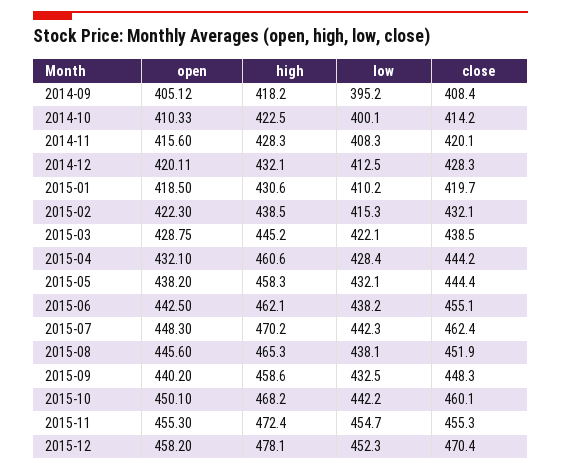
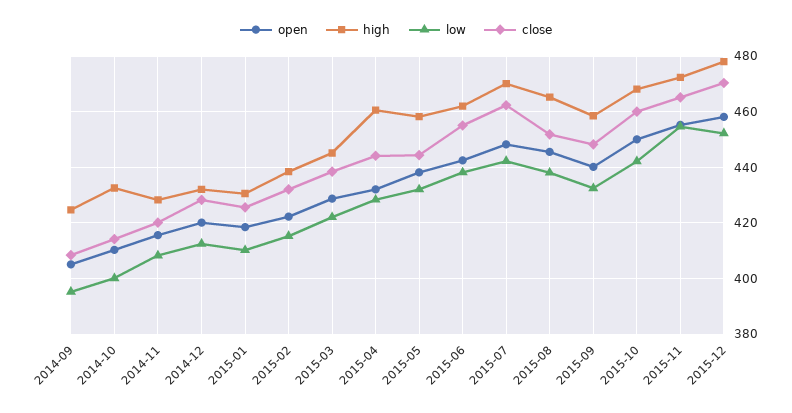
  {
    "open": {
      "2014-09": 405.12,
      "2014-10": 410.33,
      "2014-11": 415.6,
      "2014-12": 420.11,
      "2015-01": 418.5,
      "2015-02": 422.3,
      "2015-03": 428.75,
      "2015-04": 432.1,
      "2015-05": 438.2,
      "2015-06": 442.5,
      "2015-07": 448.3,
      "2015-08": 445.6,
      "2015-09": 440.2,
      "2015-10": 450.1,
      "2015-11": 455.3,
      "2015-12": 458.2
    },
    "high": {
-     "2014-09": 418.2,
+     "2014-09": 425,
-     "2014-10": 422.5,
+     "2014-10": 432.5,
      "2014-11": 428.3,
      "2014-12": 432.1,
      "2015-01": 430.6,
      "2015-02": 438.5,
      "2015-03": 445.2,
      "2015-04": 460.6,
      "2015-05": 458.3,
      "2015-06": 462.1,
      "2015-07": 470.2,
      "2015-08": 465.3,
      "2015-09": 458.6,
      "2015-10": 468.2,
      "2015-11": 472.4,
      "2015-12": 478.1
    },
    "low": {
      "2014-09": 395.2,
      "2014-10": 400.1,
      "2014-11": 408.3,
      "2014-12": 412.5,
      "2015-01": 410.2,
      "2015-02": 415.3,
      "2015-03": 422.1,
      "2015-04": 428.4,
      "2015-05": 432.1,
      "2015-06": 438.2,
      "2015-07": 442.3,
      "2015-08": 438.1,
      "2015-09": 432.5,
      "2015-10": 442.2,
      "2015-11": 454.7,
      "2015-12": 452.3
    },
    "close": {
      "2014-09": 408.4,
      "2014-10": 414.2,
      "2014-11": 420.1,
      "2014-12": 428.3,
-     "2015-01": 419.7,
+     "2015-01": 425,
      "2015-02": 432.1,
      "2015-03": 438.5,
      "2015-04": 444.2,
      "2015-05": 444.4,
      "2015-06": 455.1,
      "2015-07": 462.4,
      "2015-08": 451.9,
      "2015-09": 448.3,
      "2015-10": 460.1,
-     "2015-11": 455.3,
+     "2015-11": 465,
      "2015-12": 470.4
    }
  }

